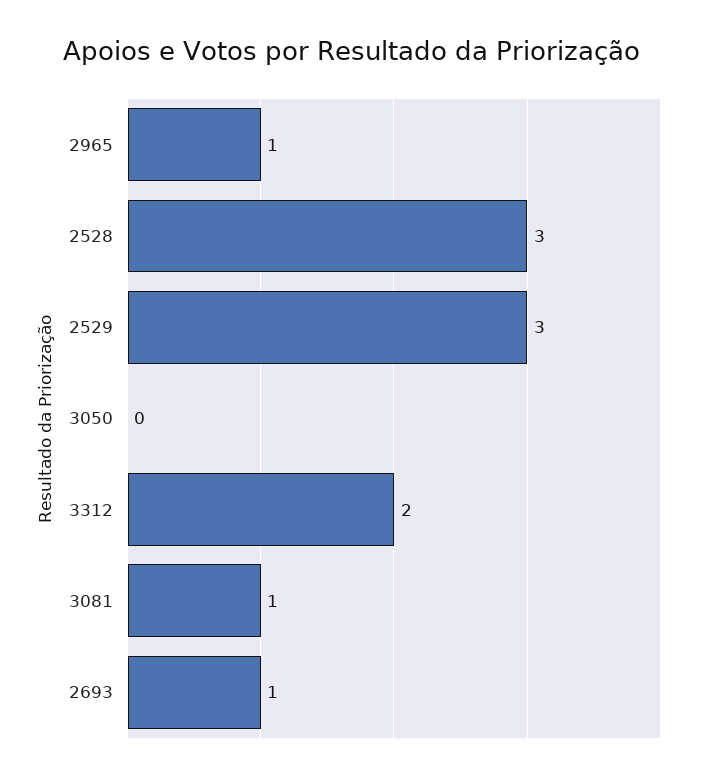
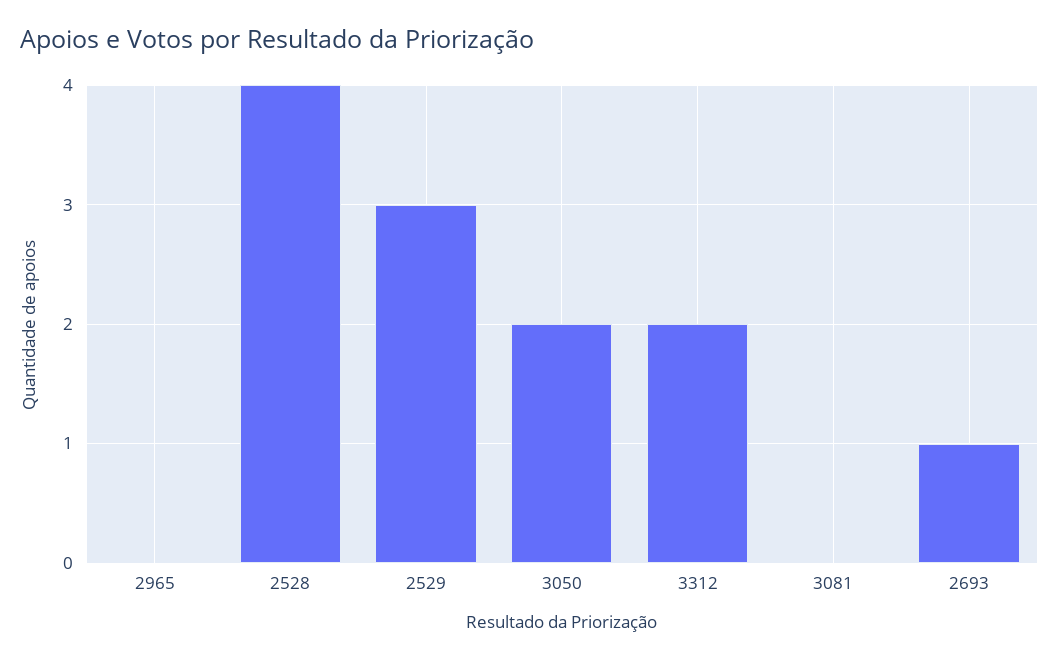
  {
-   "2965": 1,
+   "2965": 0,
-   "2528": 3,
+   "2528": 4,
    "2529": 3,
-   "3050": 0,
+   "3050": 2,
    "3312": 2,
-   "3081": 1,
+   "3081": 0,
    "2693": 1
  }

